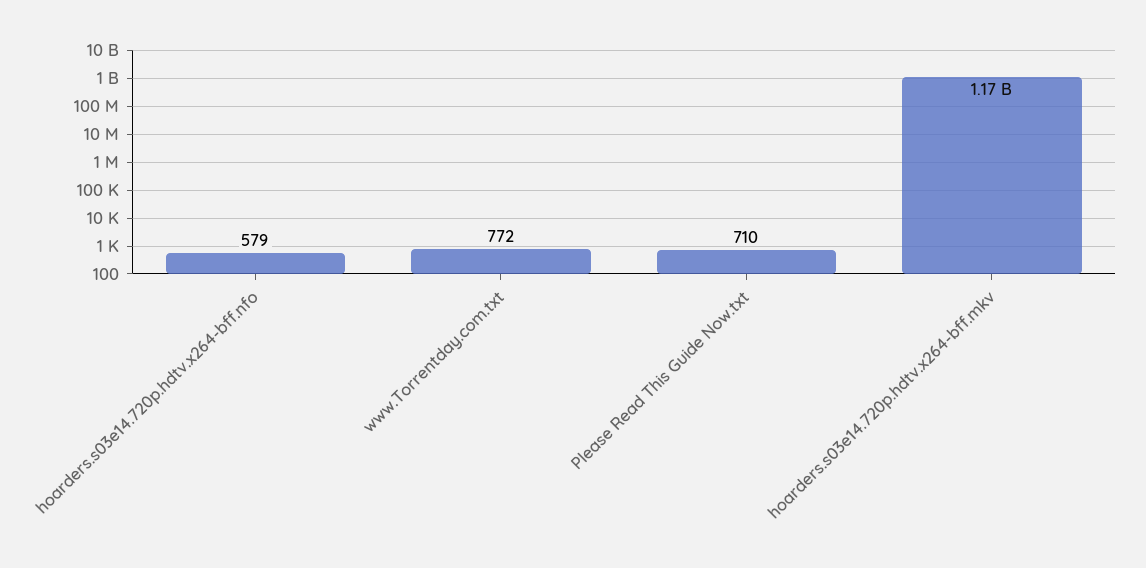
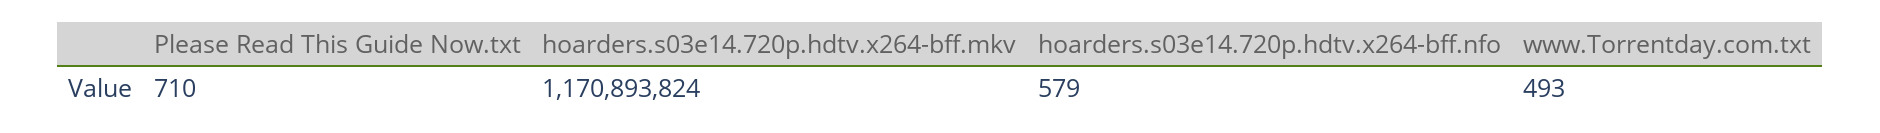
  {
    "hoarders.s03e14.720p.hdtv.x264-bff.nfo": 579,
-   "www.Torrentday.com.txt": 772,
+   "www.Torrentday.com.txt": 493,
    "Please Read This Guide Now.txt": 710,
    "hoarders.s03e14.720p.hdtv.x264-bff.mkv": 1170893824
  }

